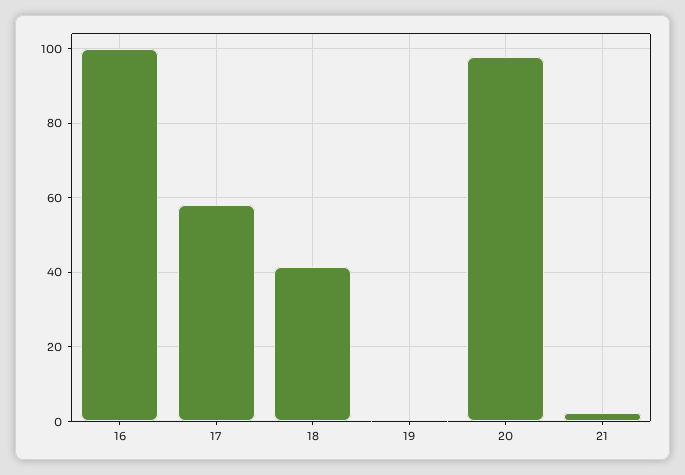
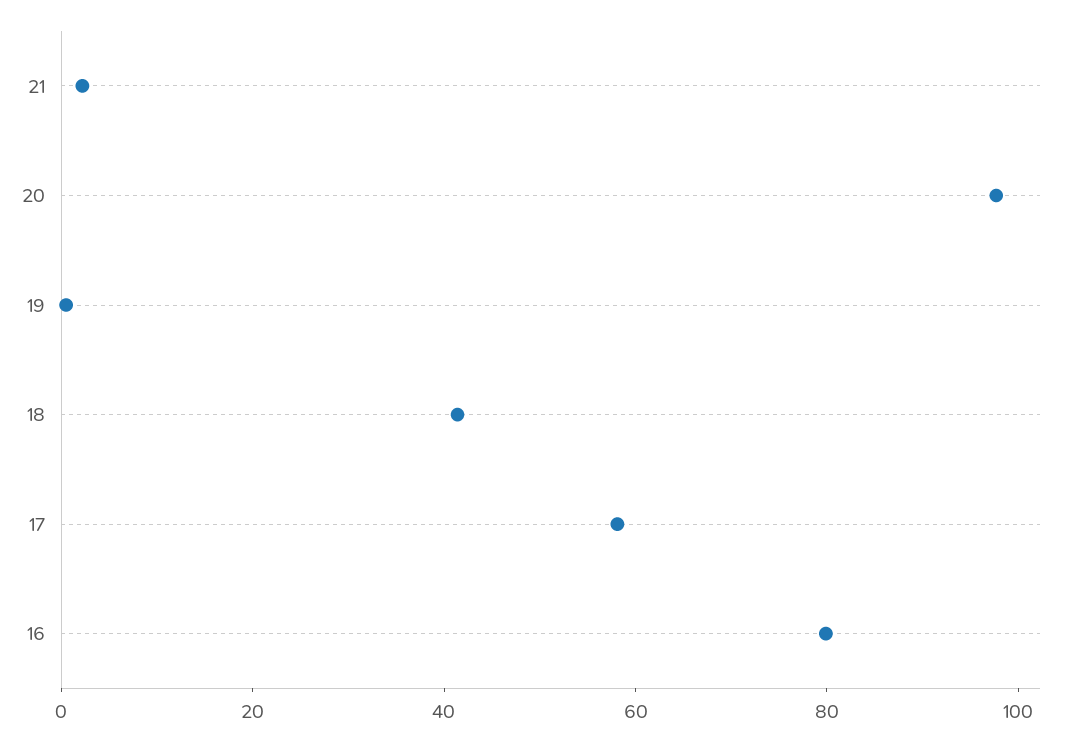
  {
-   "16": 100,
+   "16": 80,
    "17": 58,
    "18": 42,
    "19": 0,
    "20": 98,
    "21": 2
  }

